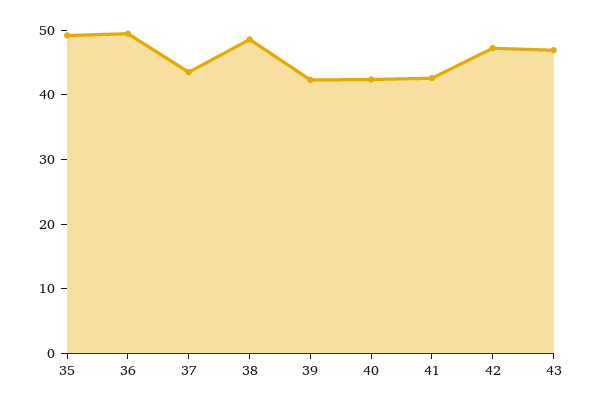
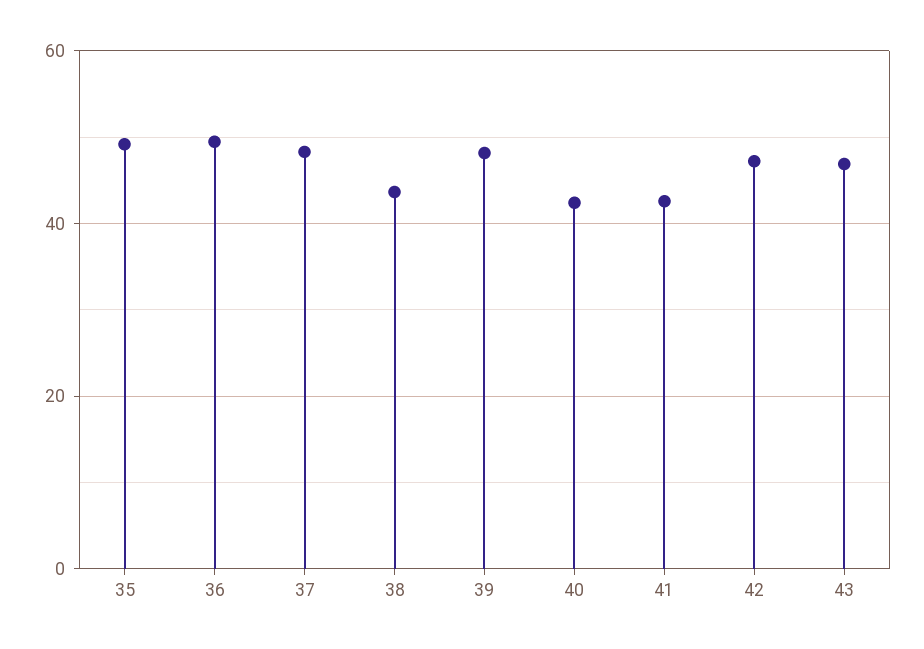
  {
    "35": 50,
    "36": 50,
-   "37": 44,
+   "37": 48,
-   "38": 48,
+   "38": 44,
-   "39": 42,
+   "39": 48,
    "40": 42,
    "41": 42,
    "42": 48,
    "43": 46
  }

